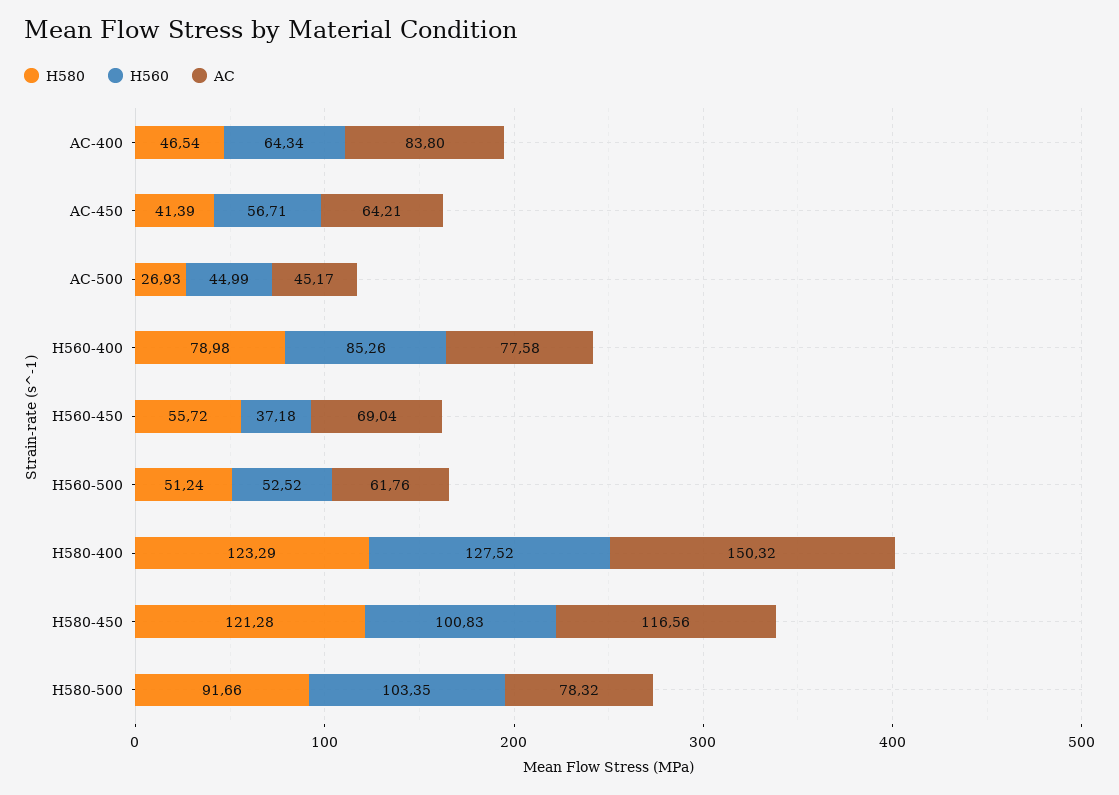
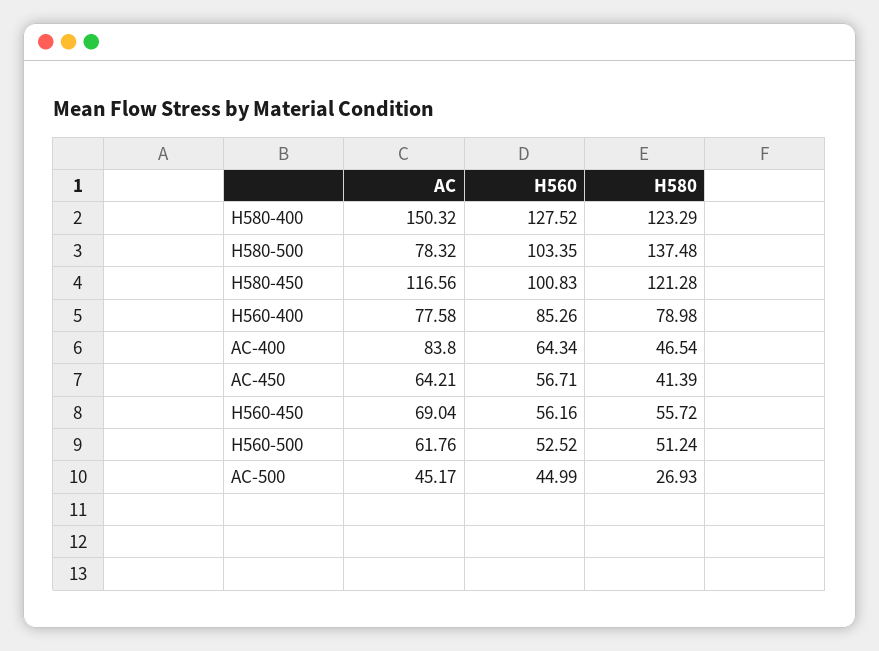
  {
    "H580": {
      "AC-400": 46.54,
      "AC-450": 41.39,
      "AC-500": 26.93,
      "H560-400": 78.98,
      "H560-450": 55.72,
      "H560-500": 51.24,
      "H580-400": 123.29,
      "H580-450": 121.28,
-     "H580-500": 91.66
+     "H580-500": 137.48
    },
    "H560": {
      "AC-400": 64.34,
      "AC-450": 56.71,
      "AC-500": 44.99,
      "H560-400": 85.26,
-     "H560-450": 37.18,
+     "H560-450": 56.16,
      "H560-500": 52.52,
      "H580-400": 127.52,
      "H580-450": 100.83,
      "H580-500": 103.35
    },
    "AC": {
      "AC-400": 83.8,
      "AC-450": 64.21,
      "AC-500": 45.17,
      "H560-400": 77.58,
      "H560-450": 69.04,
      "H560-500": 61.76,
      "H580-400": 150.32,
      "H580-450": 116.56,
      "H580-500": 78.32
    }
  }

